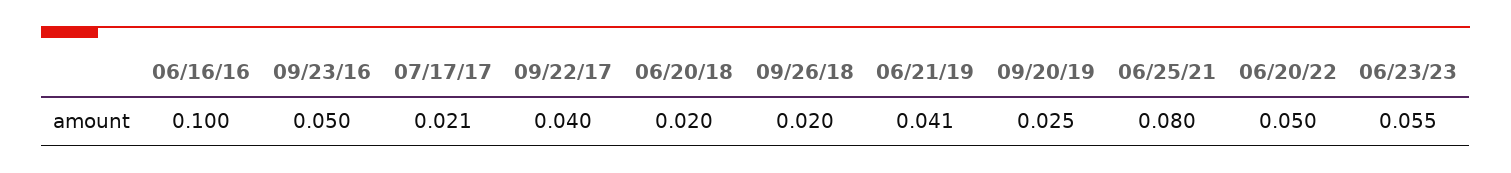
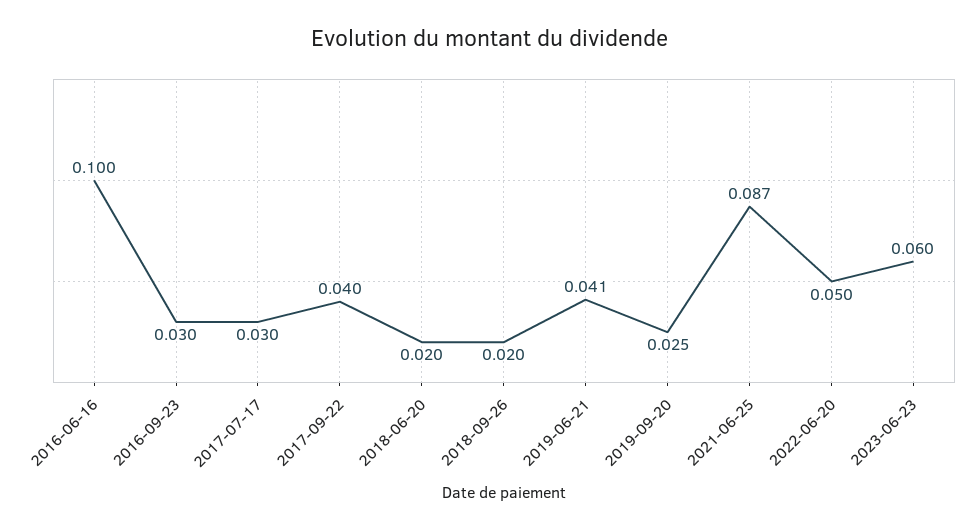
  {
    "06/16/16": 0.1,
-   "09/23/16": 0.05,
+   "09/23/16": 0.03,
-   "07/17/17": 0.021,
+   "07/17/17": 0.03,
    "09/22/17": 0.04,
    "06/20/18": 0.02,
    "09/26/18": 0.02,
    "06/21/19": 0.041,
    "09/20/19": 0.025,
-   "06/25/21": 0.08,
+   "06/25/21": 0.087,
    "06/20/22": 0.05,
-   "06/23/23": 0.055
+   "06/23/23": 0.06
  }

